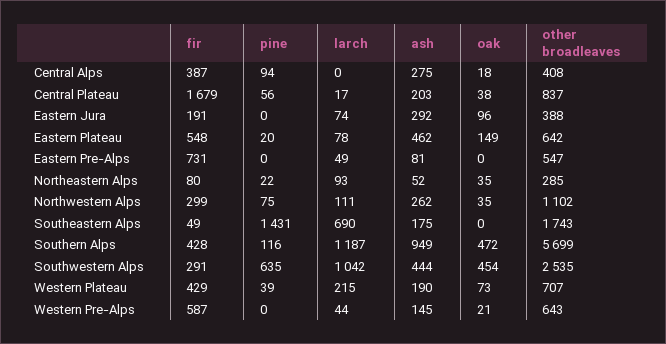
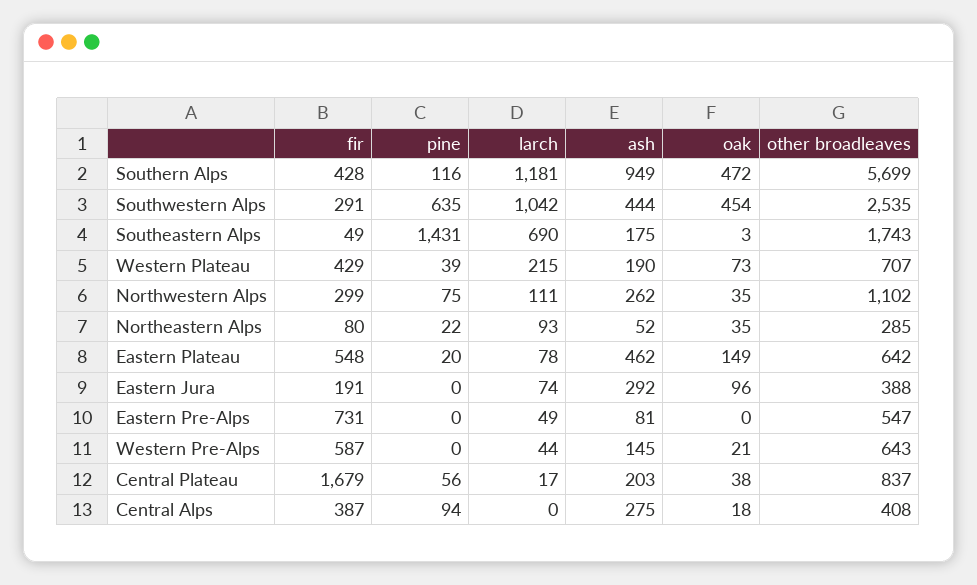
  {
    "fir": {
      "Central Alps": 387,
      "Central Plateau": 1679,
      "Eastern Jura": 191,
      "Eastern Plateau": 548,
      "Eastern Pre-Alps": 731,
      "Northeastern Alps": 80,
      "Northwestern Alps": 299,
      "Southeastern Alps": 49,
      "Southern Alps": 428,
      "Southwestern Alps": 291,
      "Western Plateau": 429,
      "Western Pre-Alps": 587
    },
    "pine": {
      "Central Alps": 94,
      "Central Plateau": 56,
      "Eastern Jura": 0,
      "Eastern Plateau": 20,
      "Eastern Pre-Alps": 0,
      "Northeastern Alps": 22,
      "Northwestern Alps": 75,
      "Southeastern Alps": 1431,
      "Southern Alps": 116,
      "Southwestern Alps": 635,
      "Western Plateau": 39,
      "Western Pre-Alps": 0
    },
    "larch": {
      "Central Alps": 0,
      "Central Plateau": 17,
      "Eastern Jura": 74,
      "Eastern Plateau": 78,
      "Eastern Pre-Alps": 49,
      "Northeastern Alps": 93,
      "Northwestern Alps": 111,
      "Southeastern Alps": 690,
-     "Southern Alps": 1187,
+     "Southern Alps": 1181,
      "Southwestern Alps": 1042,
      "Western Plateau": 215,
      "Western Pre-Alps": 44
    },
    "ash": {
      "Central Alps": 275,
      "Central Plateau": 203,
      "Eastern Jura": 292,
      "Eastern Plateau": 462,
      "Eastern Pre-Alps": 81,
      "Northeastern Alps": 52,
      "Northwestern Alps": 262,
      "Southeastern Alps": 175,
      "Southern Alps": 949,
      "Southwestern Alps": 444,
      "Western Plateau": 190,
      "Western Pre-Alps": 145
    },
    "oak": {
      "Central Alps": 18,
      "Central Plateau": 38,
      "Eastern Jura": 96,
      "Eastern Plateau": 149,
      "Eastern Pre-Alps": 0,
      "Northeastern Alps": 35,
      "Northwestern Alps": 35,
-     "Southeastern Alps": 0,
+     "Southeastern Alps": 3,
      "Southern Alps": 472,
      "Southwestern Alps": 454,
      "Western Plateau": 73,
      "Western Pre-Alps": 21
    },
    "other broadleaves": {
      "Central Alps": 408,
      "Central Plateau": 837,
      "Eastern Jura": 388,
      "Eastern Plateau": 642,
      "Eastern Pre-Alps": 547,
      "Northeastern Alps": 285,
      "Northwestern Alps": 1102,
      "Southeastern Alps": 1743,
      "Southern Alps": 5699,
      "Southwestern Alps": 2535,
      "Western Plateau": 707,
      "Western Pre-Alps": 643
    }
  }

